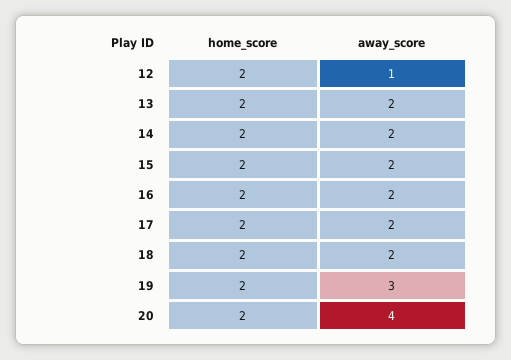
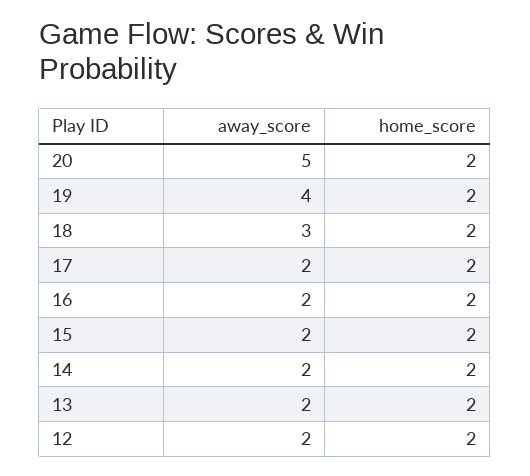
  {
    "home_score": {
      "12": 2,
      "13": 2,
      "14": 2,
      "15": 2,
      "16": 2,
      "17": 2,
      "18": 2,
      "19": 2,
      "20": 2
    },
    "away_score": {
-     "12": 1,
+     "12": 2,
      "13": 2,
      "14": 2,
      "15": 2,
      "16": 2,
      "17": 2,
-     "18": 2,
+     "18": 3,
-     "19": 3,
+     "19": 4,
-     "20": 4
+     "20": 5
    }
  }

